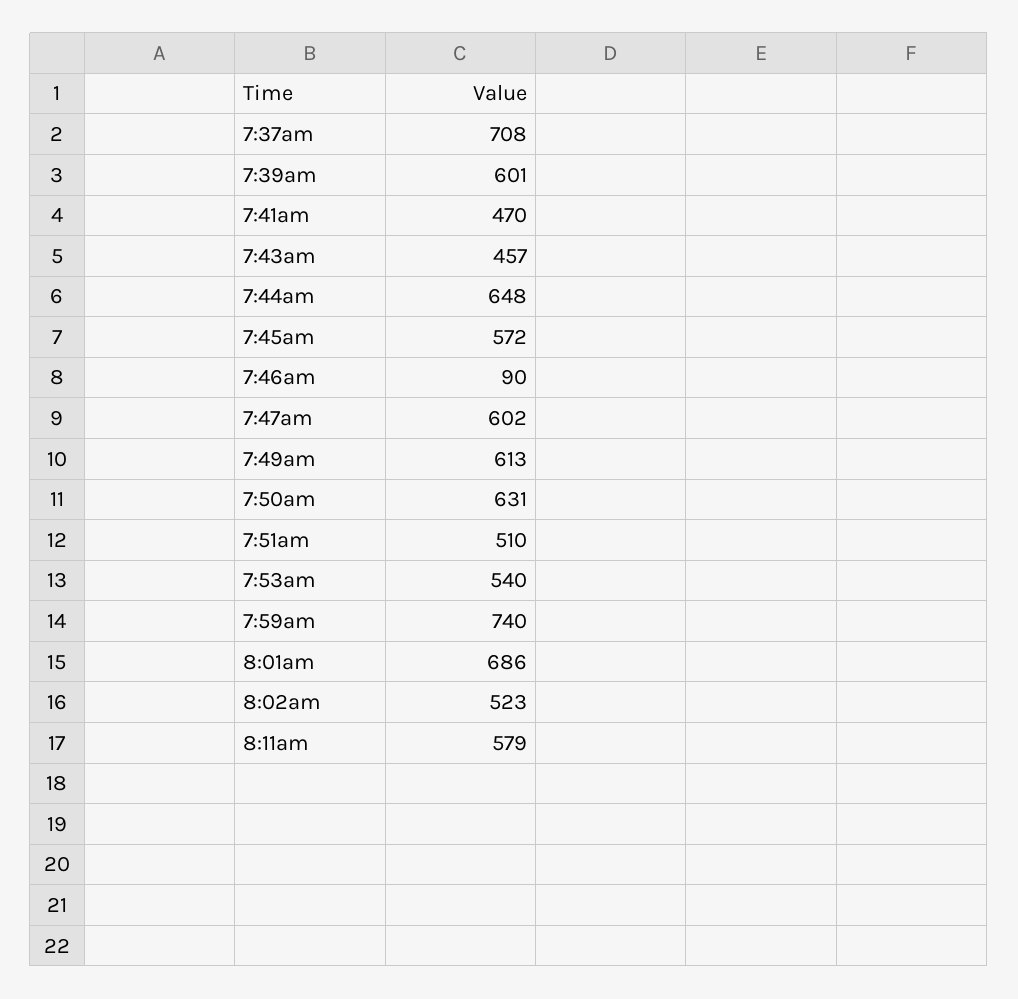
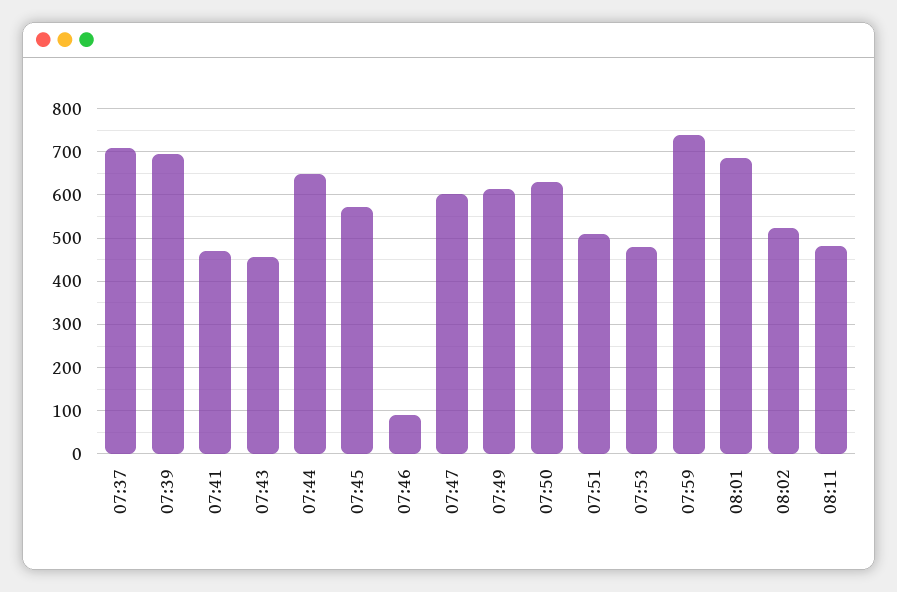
  {
    "7:37am": 708,
-   "7:39am": 601,
+   "7:39am": 700,
    "7:41am": 470,
    "7:43am": 457,
    "7:44am": 648,
    "7:45am": 572,
    "7:46am": 90,
    "7:47am": 602,
    "7:49am": 613,
    "7:50am": 631,
    "7:51am": 510,
-   "7:53am": 540,
+   "7:53am": 480,
    "7:59am": 740,
    "8:01am": 686,
    "8:02am": 523,
-   "8:11am": 579
+   "8:11am": 480
  }

